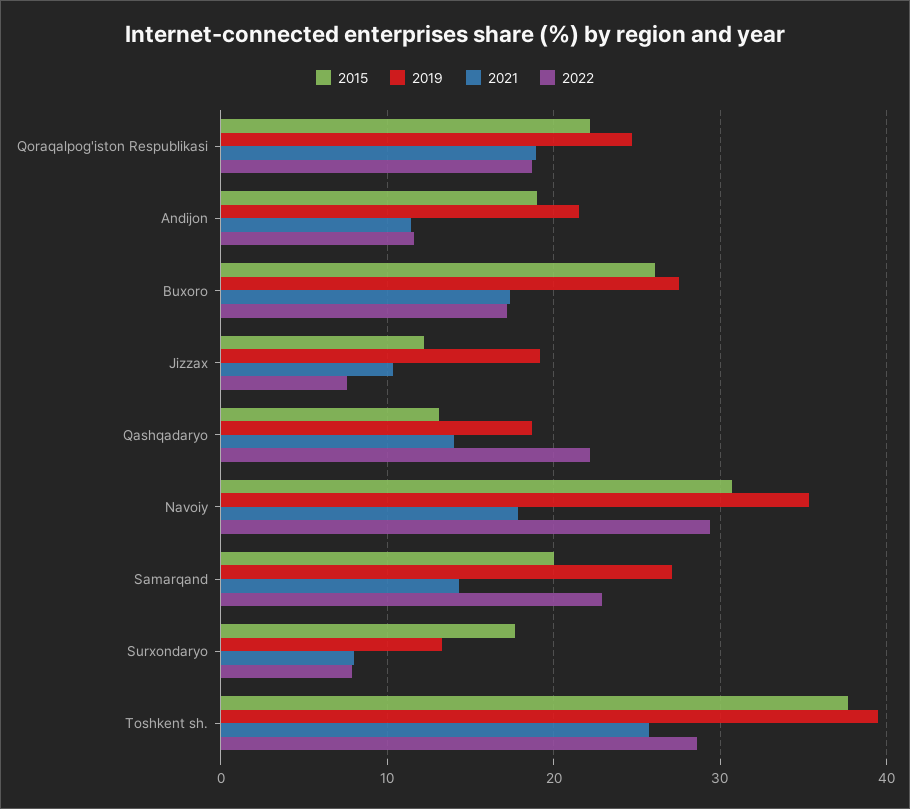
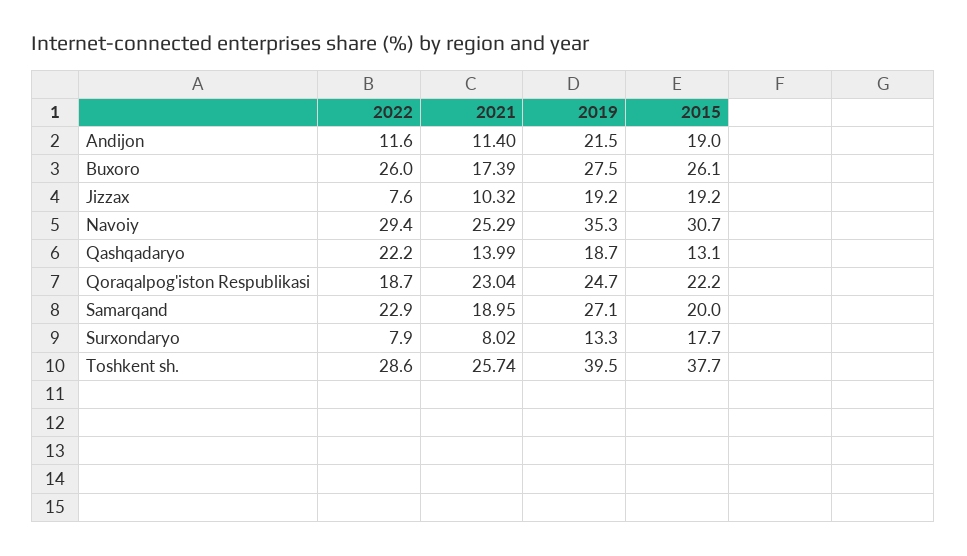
  {
    "2015": {
      "Qoraqalpog'iston Respublikasi": 22.2,
      "Andijon": 19,
      "Buxoro": 26.1,
-     "Jizzax": 12,
+     "Jizzax": 19.2,
      "Qashqadaryo": 13.1,
      "Navoiy": 30.7,
      "Samarqand": 20,
      "Surxondaryo": 17.7,
      "Toshkent sh.": 37.7
    },
    "2019": {
      "Qoraqalpog'iston Respublikasi": 24.7,
      "Andijon": 21.5,
      "Buxoro": 27.5,
      "Jizzax": 19.2,
      "Qashqadaryo": 18.7,
      "Navoiy": 35.3,
      "Samarqand": 27.1,
      "Surxondaryo": 13.3,
      "Toshkent sh.": 39.5
    },
    "2021": {
-     "Qoraqalpog'iston Respublikasi": 19,
+     "Qoraqalpog'iston Respublikasi": 23.04,
      "Andijon": 11.4,
      "Buxoro": 17.39,
      "Jizzax": 10.32,
      "Qashqadaryo": 13.99,
-     "Navoiy": 18,
+     "Navoiy": 25.29,
-     "Samarqand": 14,
+     "Samarqand": 18.95,
      "Surxondaryo": 8.02,
      "Toshkent sh.": 25.74
    },
    "2022": {
      "Qoraqalpog'iston Respublikasi": 18.7,
      "Andijon": 11.6,
-     "Buxoro": 17,
+     "Buxoro": 26,
      "Jizzax": 7.6,
      "Qashqadaryo": 22.2,
      "Navoiy": 29.4,
      "Samarqand": 22.9,
      "Surxondaryo": 7.9,
      "Toshkent sh.": 28.6
    }
  }

